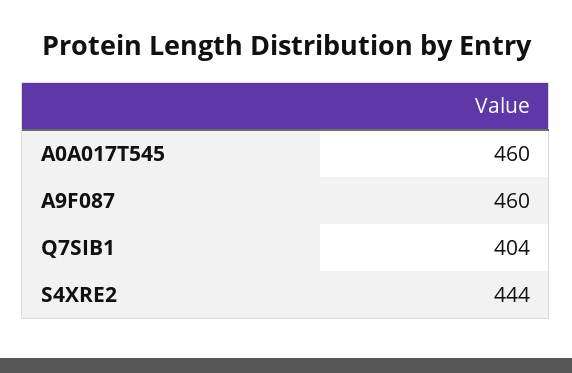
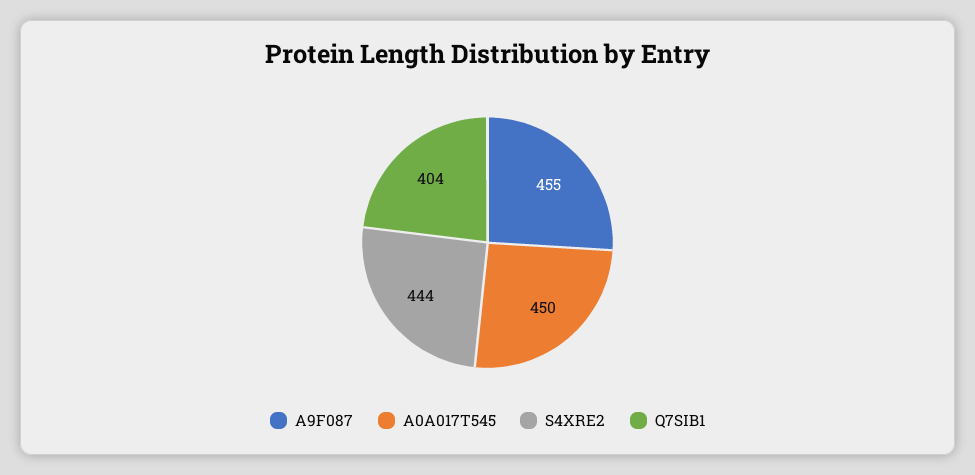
  {
-   "A0A017T545": 460,
+   "A0A017T545": 450,
-   "A9F087": 460,
+   "A9F087": 455,
    "Q7SIB1": 404,
    "S4XRE2": 444
  }

